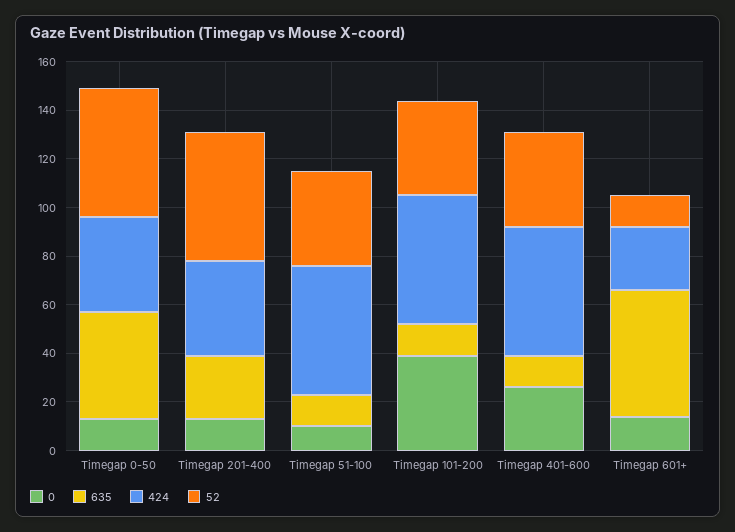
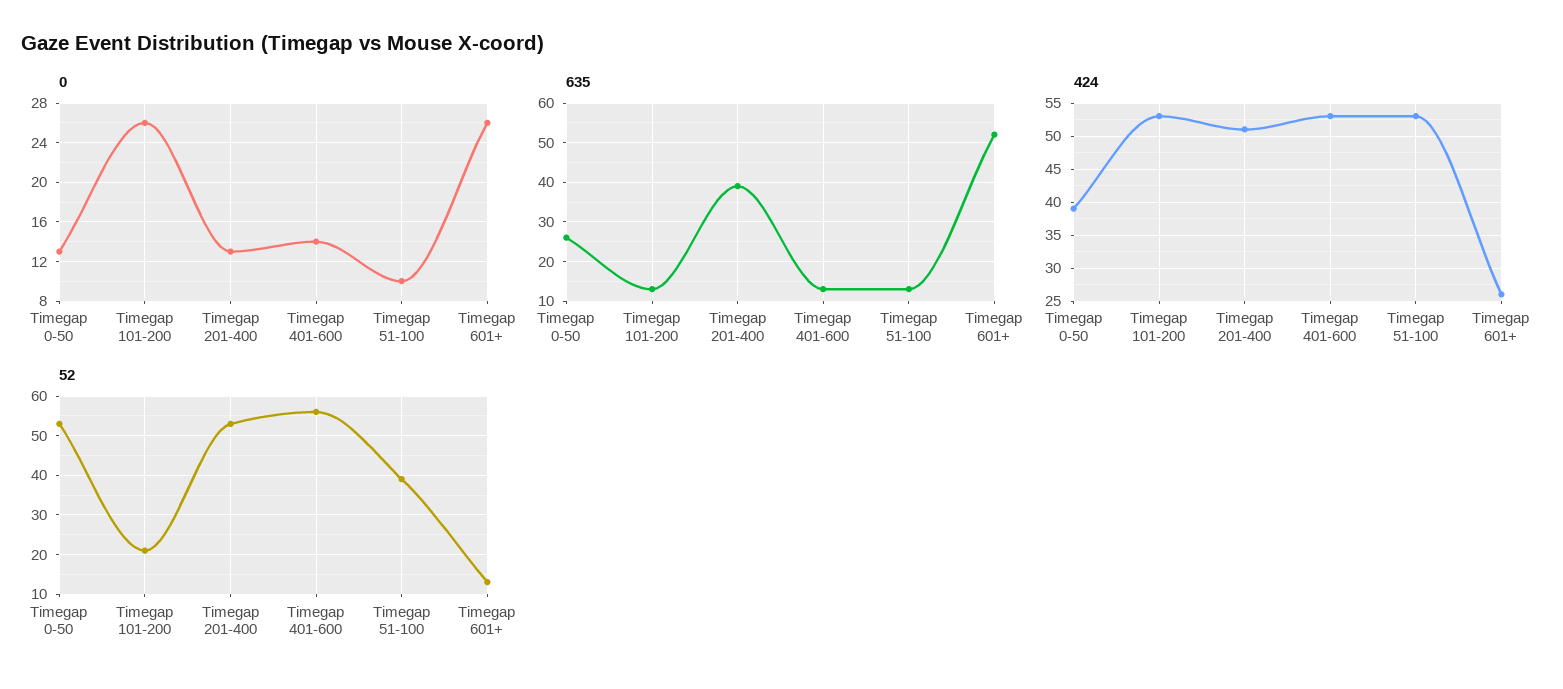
  {
    "0": {
      "Timegap 0-50": 13,
      "Timegap 201-400": 13,
      "Timegap 51-100": 10,
-     "Timegap 101-200": 40,
+     "Timegap 101-200": 26,
-     "Timegap 401-600": 25,
+     "Timegap 401-600": 14,
-     "Timegap 601+": 15
+     "Timegap 601+": 26
    },
    "635": {
-     "Timegap 0-50": 45,
+     "Timegap 0-50": 25,
-     "Timegap 201-400": 25,
+     "Timegap 201-400": 40,
      "Timegap 51-100": 15,
      "Timegap 101-200": 15,
      "Timegap 401-600": 15,
      "Timegap 601+": 50
    },
    "424": {
      "Timegap 0-50": 39,
-     "Timegap 201-400": 40,
+     "Timegap 201-400": 51,
      "Timegap 51-100": 53,
      "Timegap 101-200": 53,
      "Timegap 401-600": 53,
      "Timegap 601+": 26
    },
    "52": {
      "Timegap 0-50": 55,
      "Timegap 201-400": 55,
      "Timegap 51-100": 40,
-     "Timegap 101-200": 40,
+     "Timegap 101-200": 20,
-     "Timegap 401-600": 40,
+     "Timegap 401-600": 55,
      "Timegap 601+": 15
    }
  }

